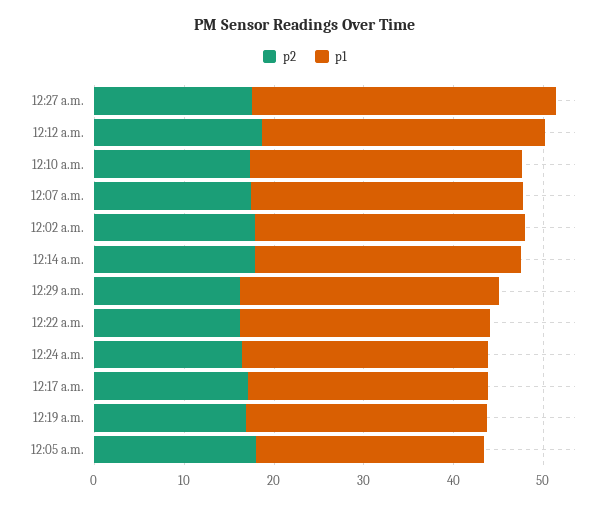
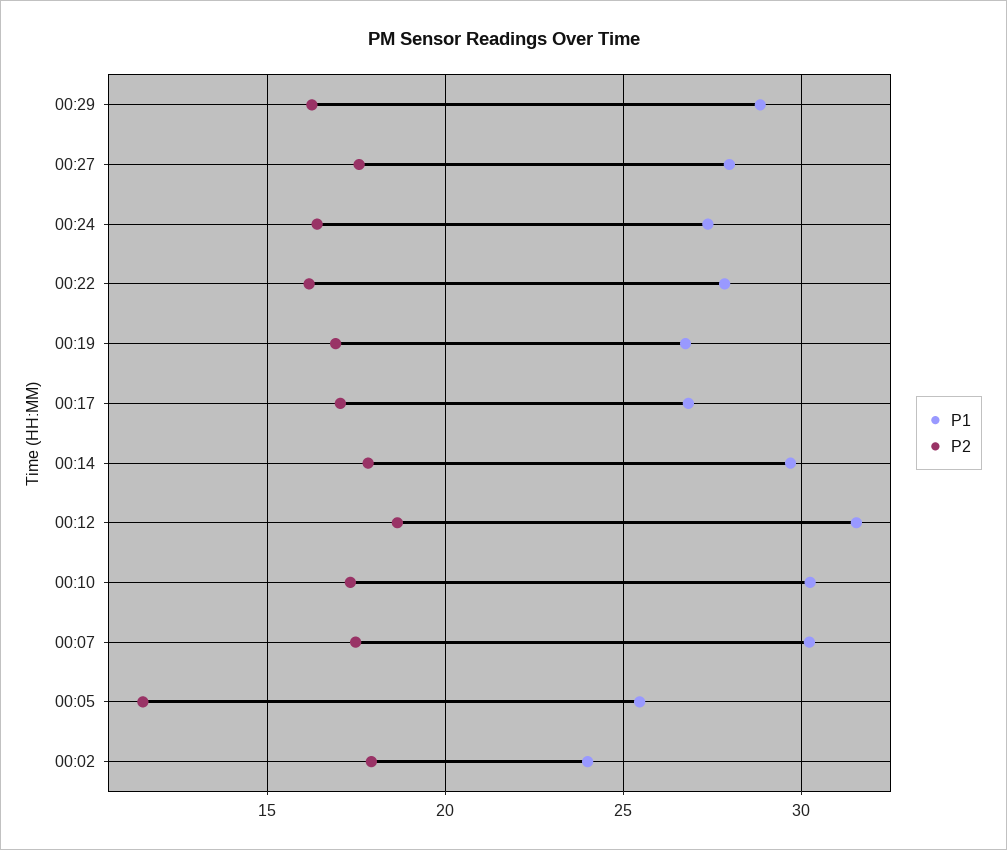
  {
    "p2": {
      "12:27 a.m.": 17.5,
      "12:12 a.m.": 18.5,
      "12:10 a.m.": 17.5,
      "12:07 a.m.": 17.5,
      "12:02 a.m.": 18,
      "12:14 a.m.": 18,
      "12:29 a.m.": 16.5,
      "12:22 a.m.": 16,
      "12:24 a.m.": 16.5,
      "12:17 a.m.": 17,
      "12:19 a.m.": 17,
-     "12:05 a.m.": 18
+     "12:05 a.m.": 11.5
    },
    "p1": {
-     "12:27 a.m.": 34,
+     "12:27 a.m.": 28,
      "12:12 a.m.": 31.5,
      "12:10 a.m.": 30.5,
      "12:07 a.m.": 30,
-     "12:02 a.m.": 30,
+     "12:02 a.m.": 24,
      "12:14 a.m.": 29.5,
      "12:29 a.m.": 29,
      "12:22 a.m.": 28,
      "12:24 a.m.": 27.5,
      "12:17 a.m.": 27,
      "12:19 a.m.": 27,
      "12:05 a.m.": 25.5
    }
  }

